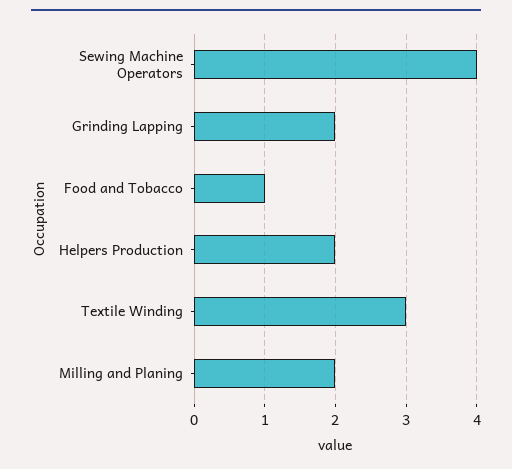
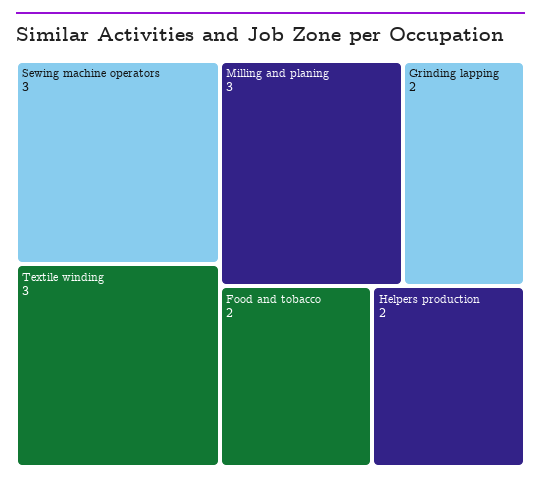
  {
-   "Sewing Machine Operators": 4,
+   "Sewing Machine Operators": 3,
    "Grinding Lapping": 2,
-   "Food and Tobacco": 1,
+   "Food and Tobacco": 2,
    "Helpers Production": 2,
    "Textile Winding": 3,
-   "Milling and Planing": 2
+   "Milling and Planing": 3
  }

